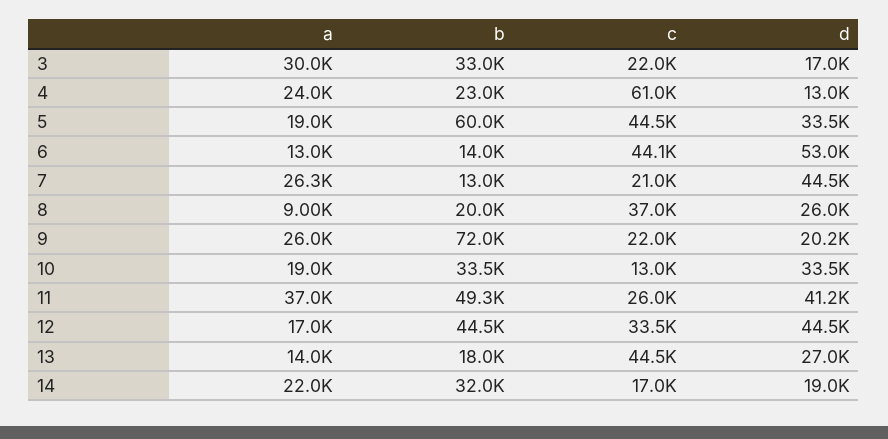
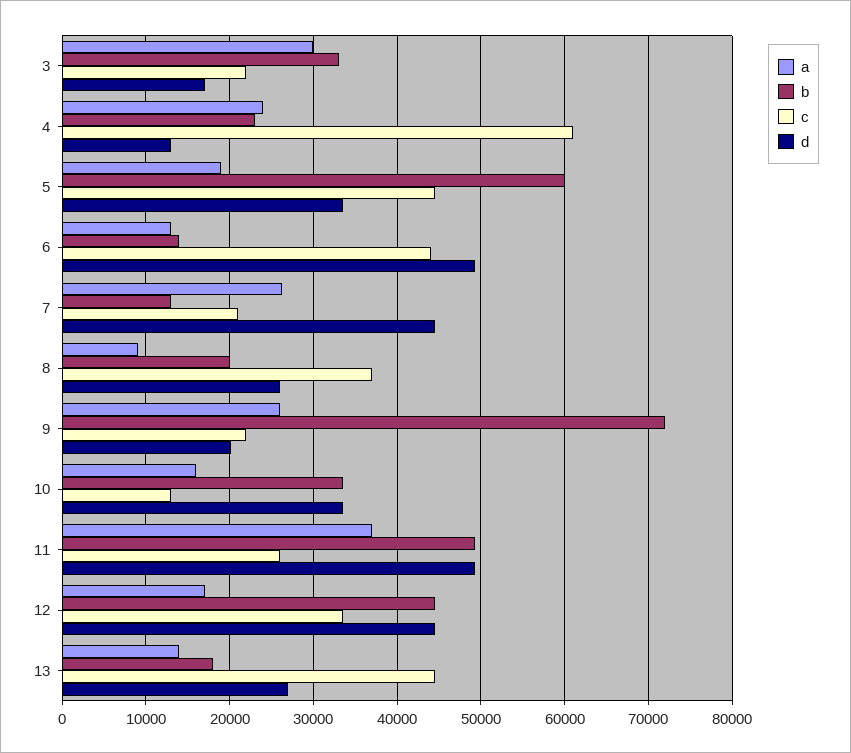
  {
    "a": {
      "3": 30000,
      "4": 24000,
      "5": 19000,
      "6": 13000,
      "7": 26300,
      "8": 9000,
      "9": 26000,
-     "10": 19000,
+     "10": 16000,
      "11": 37000,
      "12": 17000,
-     "13": 14000,
+     "13": 14000
-     "14": 22000
    },
    "b": {
      "3": 33000,
      "4": 23000,
      "5": 60000,
      "6": 14000,
      "7": 13000,
      "8": 20000,
      "9": 72000,
      "10": 33500,
      "11": 49300,
      "12": 44500,
-     "13": 18000,
+     "13": 18000
-     "14": 32000
    },
    "c": {
      "3": 22000,
      "4": 61000,
      "5": 44500,
      "6": 44100,
      "7": 21000,
      "8": 37000,
      "9": 22000,
      "10": 13000,
      "11": 26000,
      "12": 33500,
-     "13": 44500,
+     "13": 44500
-     "14": 17000
    },
    "d": {
      "3": 17000,
      "4": 13000,
      "5": 33500,
-     "6": 53000,
+     "6": 49000,
      "7": 44500,
      "8": 26000,
      "9": 20200,
      "10": 33500,
-     "11": 41200,
+     "11": 49000,
      "12": 44500,
-     "13": 27000,
+     "13": 27000
-     "14": 19000
    }
  }

